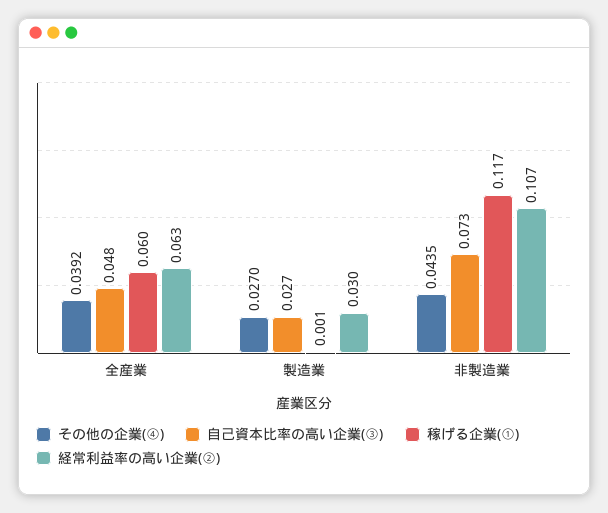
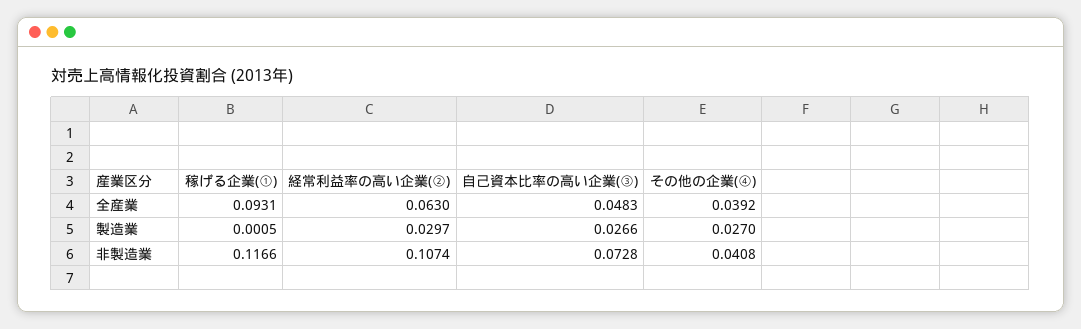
  {
    "その他の企業(④)": {
      "全産業": 0.0392,
      "製造業": 0.027,
-     "非製造業": 0.0435
+     "非製造業": 0.0408
    },
    "自己資本比率の高い企業(③)": {
      "全産業": 0.0483,
      "製造業": 0.0266,
      "非製造業": 0.0728
    },
    "稼げる企業(①)": {
-     "全産業": 0.06,
+     "全産業": 0.0931,
      "製造業": 0.0005,
      "非製造業": 0.1166
    },
    "経常利益率の高い企業(②)": {
      "全産業": 0.063,
      "製造業": 0.0297,
      "非製造業": 0.1074
    }
  }

